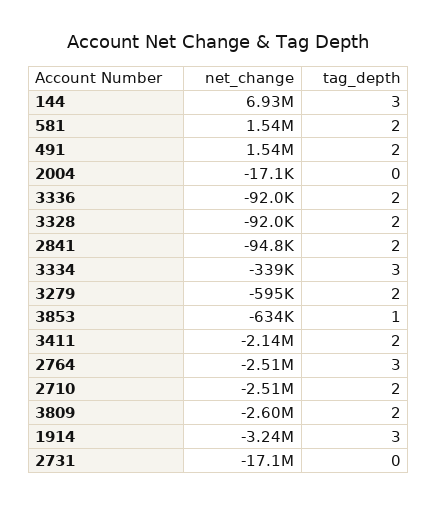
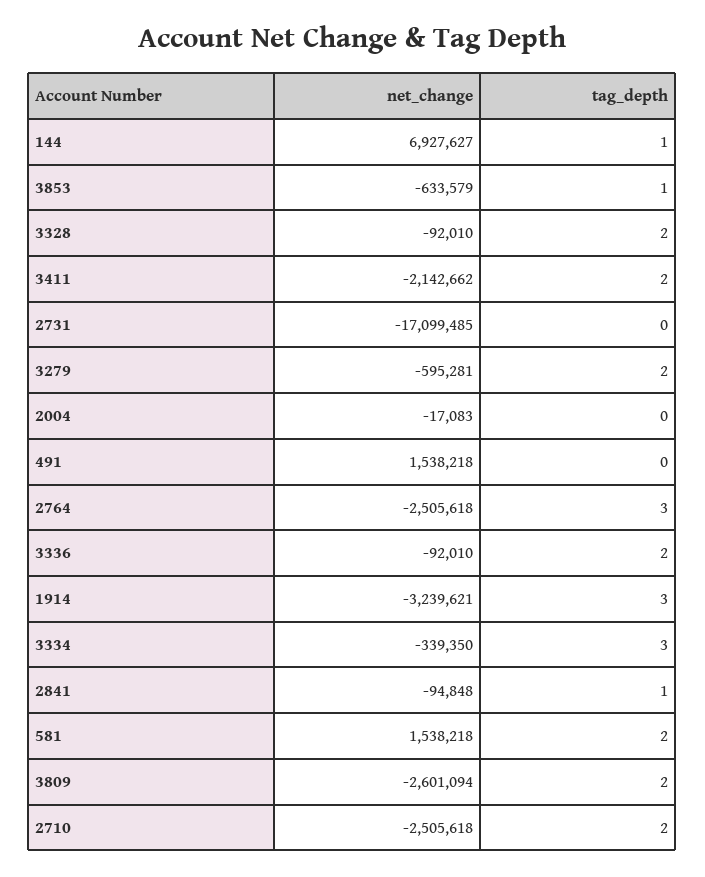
  {
    "net_change": {
      "144": 6927627,
      "581": 1538218,
      "491": 1538218,
      "2004": -17083,
      "3336": -92010,
      "3328": -92010,
      "2841": -94848,
      "3334": -339350,
      "3279": -595281,
      "3853": -633579,
      "3411": -2142662,
      "2764": -2505618,
      "2710": -2505618,
      "3809": -2601094,
      "1914": -3239621,
      "2731": -17099485
    },
    "tag_depth": {
-     "144": 3,
+     "144": 1,
      "581": 2,
-     "491": 2,
+     "491": 0,
      "2004": 0,
      "3336": 2,
      "3328": 2,
-     "2841": 2,
+     "2841": 1,
      "3334": 3,
      "3279": 2,
      "3853": 1,
      "3411": 2,
      "2764": 3,
      "2710": 2,
      "3809": 2,
      "1914": 3,
      "2731": 0
    }
  }

